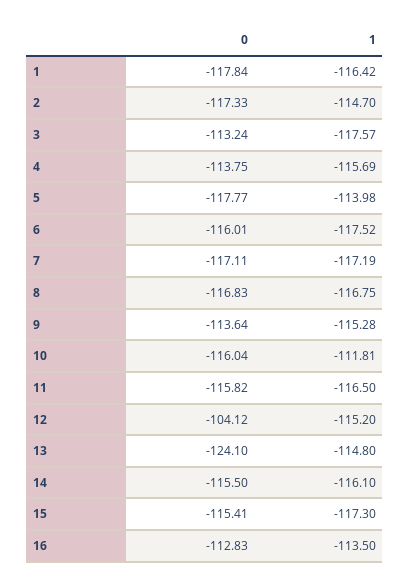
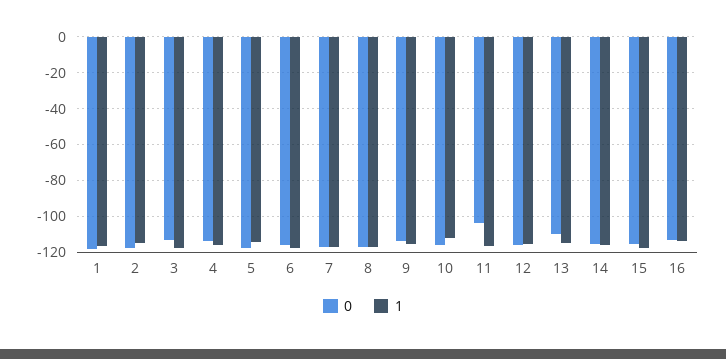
  {
    "0": {
      "1": -117.84,
      "2": -117.33,
      "3": -113.24,
      "4": -113.75,
      "5": -117.77,
      "6": -116.01,
      "7": -117.11,
      "8": -116.83,
      "9": -113.64,
      "10": -116.04,
-     "11": -115.82,
+     "11": -105,
-     "12": -104.12,
+     "12": -115,
-     "13": -124.1,
+     "13": -110,
      "14": -115.5,
      "15": -115.41,
      "16": -112.83
    },
    "1": {
      "1": -116.42,
      "2": -114.7,
      "3": -117.57,
      "4": -115.69,
      "5": -113.98,
      "6": -117.52,
      "7": -117.19,
      "8": -116.75,
      "9": -115.28,
      "10": -111.81,
      "11": -116.5,
      "12": -115.2,
      "13": -114.8,
      "14": -116.1,
      "15": -117.3,
      "16": -113.5
    }
  }

